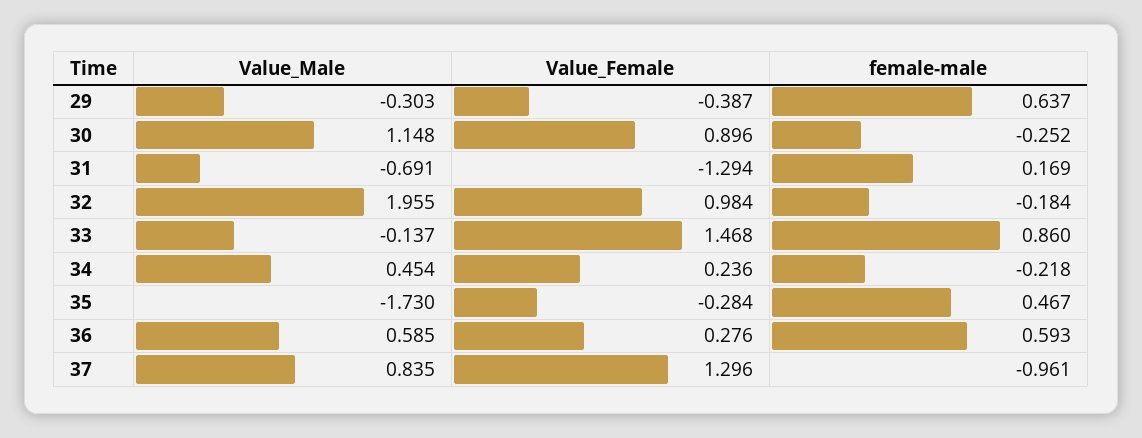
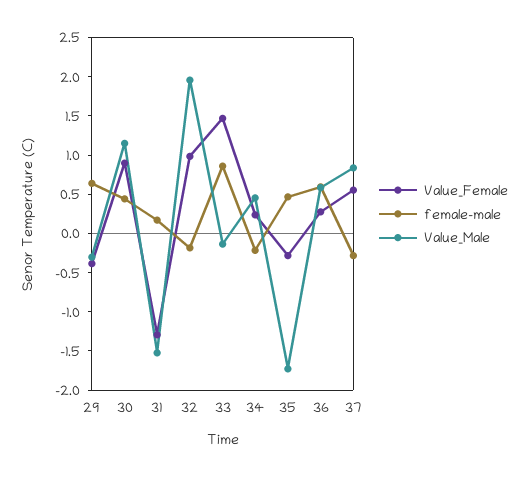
  {
    "Value_Male": {
      "29": -0.303,
      "30": 1.148,
-     "31": -0.691,
+     "31": -1.5,
      "32": 1.955,
      "33": -0.137,
      "34": 0.454,
      "35": -1.73,
      "36": 0.585,
      "37": 0.835
    },
    "Value_Female": {
      "29": -0.387,
      "30": 0.896,
      "31": -1.294,
      "32": 0.984,
      "33": 1.468,
      "34": 0.236,
      "35": -0.284,
      "36": 0.276,
-     "37": 1.296
+     "37": 0.5
    },
    "female-male": {
      "29": 0.637,
-     "30": -0.252,
+     "30": 0.5,
      "31": 0.169,
      "32": -0.184,
      "33": 0.86,
      "34": -0.218,
      "35": 0.467,
      "36": 0.593,
-     "37": -0.961
+     "37": -0.25
    }
  }

